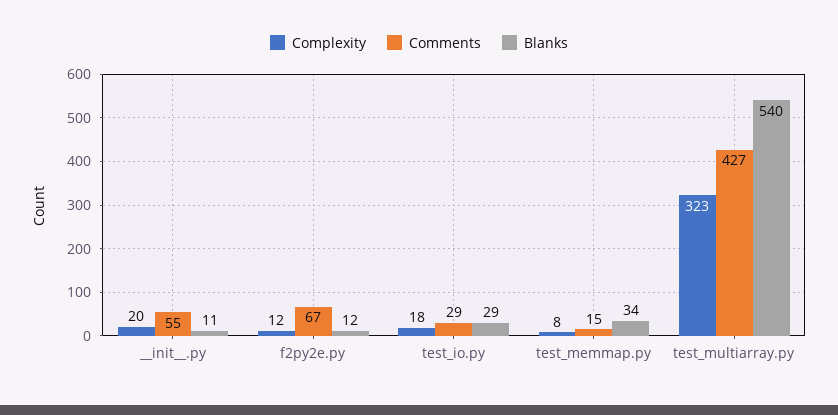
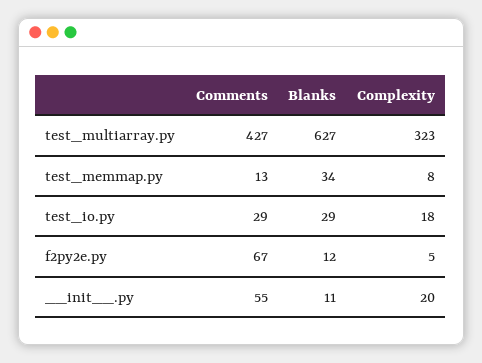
  {
    "Complexity": {
      "__init__.py": 20,
-     "f2py2e.py": 12,
+     "f2py2e.py": 5,
      "test_io.py": 18,
      "test_memmap.py": 8,
      "test_multiarray.py": 323
    },
    "Comments": {
      "__init__.py": 55,
      "f2py2e.py": 67,
      "test_io.py": 29,
-     "test_memmap.py": 15,
+     "test_memmap.py": 13,
      "test_multiarray.py": 427
    },
    "Blanks": {
      "__init__.py": 11,
      "f2py2e.py": 12,
      "test_io.py": 29,
      "test_memmap.py": 34,
-     "test_multiarray.py": 540
+     "test_multiarray.py": 627
    }
  }

